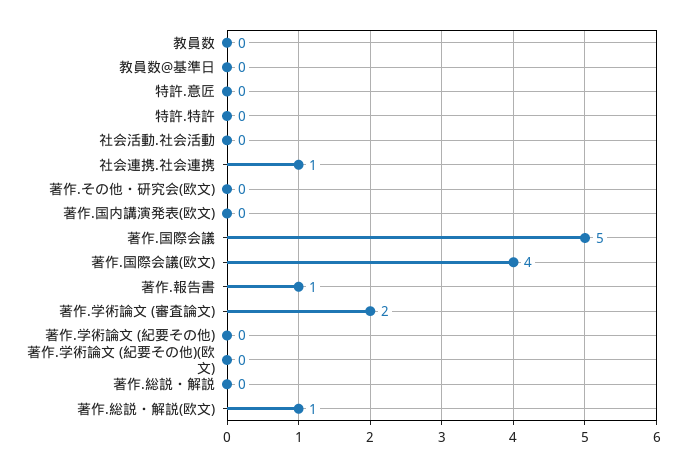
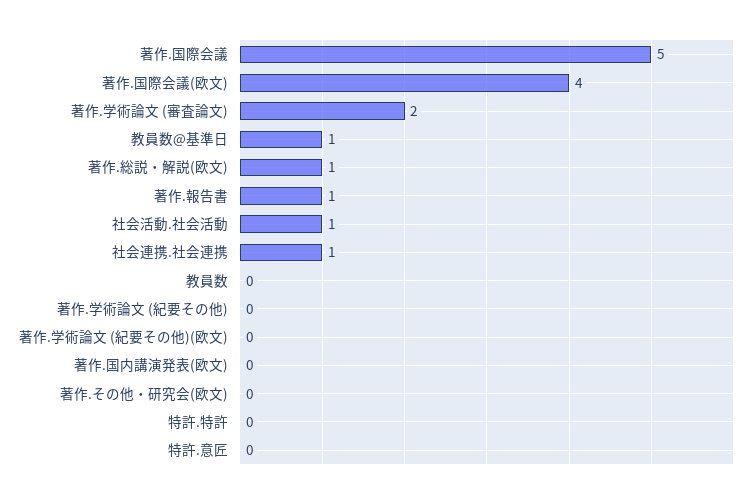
  {
    "教員数": 0,
-   "教員数@基準日": 0,
+   "教員数@基準日": 1,
    "特許.意匠": 0,
    "特許.特許": 0,
-   "社会活動.社会活動": 0,
+   "社会活動.社会活動": 1,
    "社会連携.社会連携": 1,
    "著作.その他・研究会(欧文)": 0,
    "著作.国内講演発表(欧文)": 0,
    "著作.国際会議": 5,
    "著作.国際会議(欧文)": 4,
    "著作.報告書": 1,
    "著作.学術論文 (審査論文)": 2,
    "著作.学術論文 (紀要その他)": 0,
    "著作.学術論文 (紀要その他)(欧文)": 0,
-   "著作.総説・解説": 0,
    "著作.総説・解説(欧文)": 1
  }

